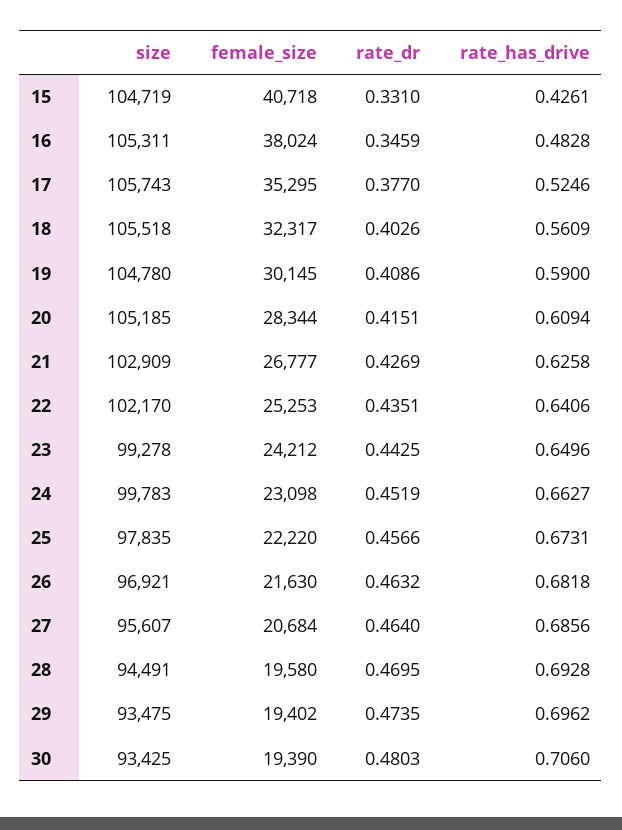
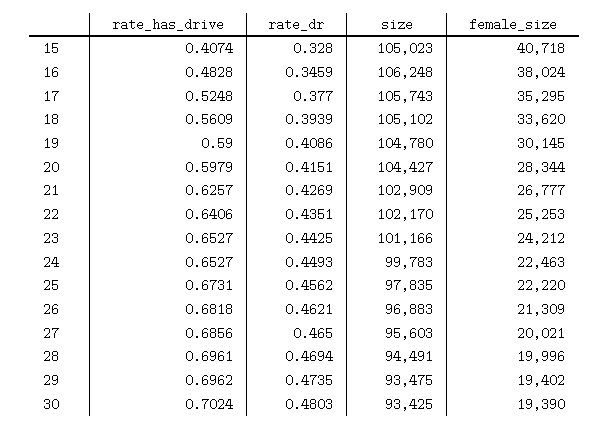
  {
    "size": {
-     "15": 104719,
+     "15": 105023,
-     "16": 105311,
+     "16": 106248,
      "17": 105743,
-     "18": 105518,
+     "18": 105102,
      "19": 104780,
-     "20": 105185,
+     "20": 104427,
      "21": 102909,
      "22": 102170,
-     "23": 99278,
+     "23": 101166,
      "24": 99783,
      "25": 97835,
-     "26": 96921,
+     "26": 96883,
-     "27": 95607,
+     "27": 95603,
      "28": 94491,
      "29": 93475,
      "30": 93425
    },
    "female_size": {
      "15": 40718,
      "16": 38024,
      "17": 35295,
-     "18": 32317,
+     "18": 33620,
      "19": 30145,
      "20": 28344,
      "21": 26777,
      "22": 25253,
      "23": 24212,
-     "24": 23098,
+     "24": 22463,
      "25": 22220,
-     "26": 21630,
+     "26": 21309,
-     "27": 20684,
+     "27": 20021,
-     "28": 19580,
+     "28": 19996,
      "29": 19402,
      "30": 19390
    },
    "rate_dr": {
-     "15": 0.331,
+     "15": 0.328,
      "16": 0.3459,
      "17": 0.377,
-     "18": 0.4026,
+     "18": 0.3939,
      "19": 0.4086,
      "20": 0.4151,
      "21": 0.4269,
      "22": 0.4351,
      "23": 0.4425,
-     "24": 0.4519,
+     "24": 0.4493,
-     "25": 0.4566,
+     "25": 0.4562,
-     "26": 0.4632,
+     "26": 0.4621,
-     "27": 0.464,
+     "27": 0.465,
-     "28": 0.4695,
+     "28": 0.4694,
      "29": 0.4735,
      "30": 0.4803
    },
    "rate_has_drive": {
-     "15": 0.4261,
+     "15": 0.4074,
      "16": 0.4828,
-     "17": 0.5246,
+     "17": 0.5248,
      "18": 0.5609,
      "19": 0.59,
-     "20": 0.6094,
+     "20": 0.5979,
-     "21": 0.6258,
+     "21": 0.6257,
      "22": 0.6406,
-     "23": 0.6496,
+     "23": 0.6527,
-     "24": 0.6627,
+     "24": 0.6527,
      "25": 0.6731,
      "26": 0.6818,
      "27": 0.6856,
-     "28": 0.6928,
+     "28": 0.6961,
      "29": 0.6962,
-     "30": 0.706
+     "30": 0.7024
    }
  }

